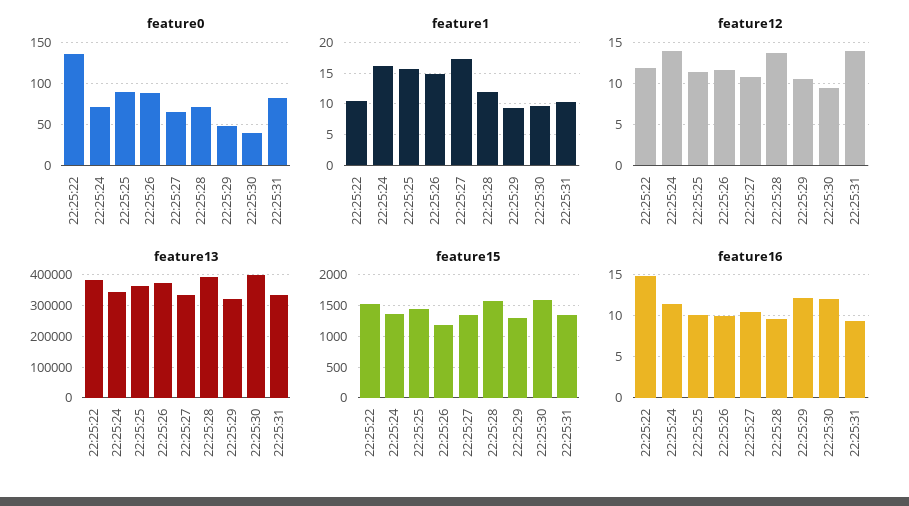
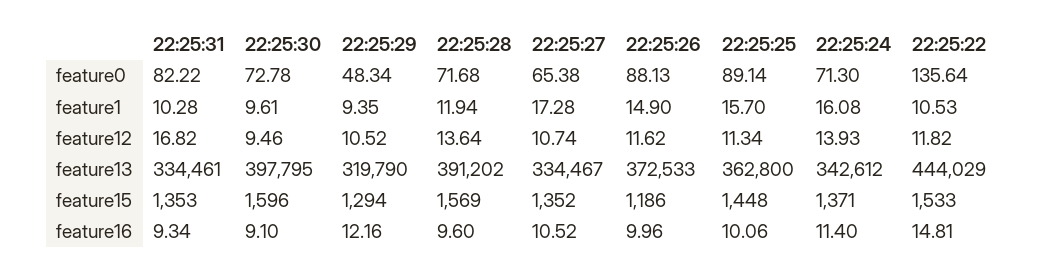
  {
    "feature0": {
      "22:25:22": 135.64,
      "22:25:24": 71.3,
      "22:25:25": 89.14,
      "22:25:26": 88.13,
      "22:25:27": 65.38,
      "22:25:28": 71.68,
      "22:25:29": 48.34,
-     "22:25:30": 40,
+     "22:25:30": 72.78,
      "22:25:31": 82.22
    },
    "feature1": {
      "22:25:22": 10.53,
      "22:25:24": 16.08,
      "22:25:25": 15.7,
      "22:25:26": 14.9,
      "22:25:27": 17.28,
      "22:25:28": 11.94,
      "22:25:29": 9.35,
      "22:25:30": 9.61,
      "22:25:31": 10.28
    },
    "feature12": {
      "22:25:22": 11.82,
      "22:25:24": 13.93,
      "22:25:25": 11.34,
      "22:25:26": 11.62,
      "22:25:27": 10.74,
      "22:25:28": 13.64,
      "22:25:29": 10.52,
      "22:25:30": 9.46,
-     "22:25:31": 14
+     "22:25:31": 16.82
    },
    "feature13": {
-     "22:25:22": 380000,
+     "22:25:22": 444029,
      "22:25:24": 342612,
      "22:25:25": 362800,
      "22:25:26": 372533,
      "22:25:27": 334467,
      "22:25:28": 391202,
      "22:25:29": 319790,
      "22:25:30": 397795,
      "22:25:31": 334461
    },
    "feature15": {
      "22:25:22": 1533,
      "22:25:24": 1371,
      "22:25:25": 1448,
      "22:25:26": 1186,
      "22:25:27": 1352,
      "22:25:28": 1569,
      "22:25:29": 1294,
      "22:25:30": 1596,
      "22:25:31": 1353
    },
    "feature16": {
      "22:25:22": 14.81,
      "22:25:24": 11.4,
      "22:25:25": 10.06,
      "22:25:26": 9.96,
      "22:25:27": 10.52,
      "22:25:28": 9.6,
      "22:25:29": 12.16,
-     "22:25:30": 12,
+     "22:25:30": 9.1,
      "22:25:31": 9.34
    }
  }

